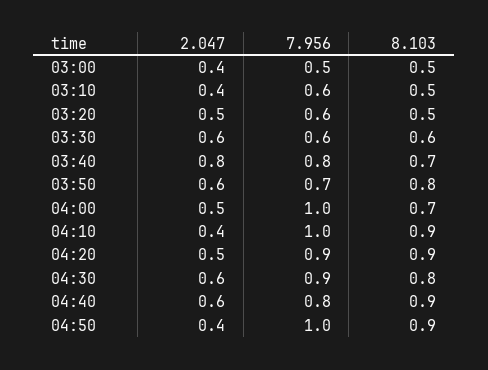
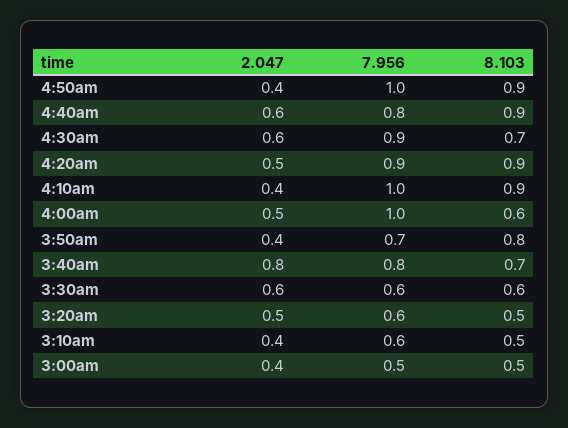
  {
    "2.047": {
      "03:00": 0.4,
      "03:10": 0.4,
      "03:20": 0.5,
      "03:30": 0.6,
      "03:40": 0.8,
-     "03:50": 0.6,
+     "03:50": 0.4,
      "04:00": 0.5,
      "04:10": 0.4,
      "04:20": 0.5,
      "04:30": 0.6,
      "04:40": 0.6,
      "04:50": 0.4
    },
    "7.956": {
      "03:00": 0.5,
      "03:10": 0.6,
      "03:20": 0.6,
      "03:30": 0.6,
      "03:40": 0.8,
      "03:50": 0.7,
      "04:00": 1,
      "04:10": 1,
      "04:20": 0.9,
      "04:30": 0.9,
      "04:40": 0.8,
      "04:50": 1
    },
    "8.103": {
      "03:00": 0.5,
      "03:10": 0.5,
      "03:20": 0.5,
      "03:30": 0.6,
      "03:40": 0.7,
      "03:50": 0.8,
-     "04:00": 0.7,
+     "04:00": 0.6,
      "04:10": 0.9,
      "04:20": 0.9,
-     "04:30": 0.8,
+     "04:30": 0.7,
      "04:40": 0.9,
      "04:50": 0.9
    }
  }

